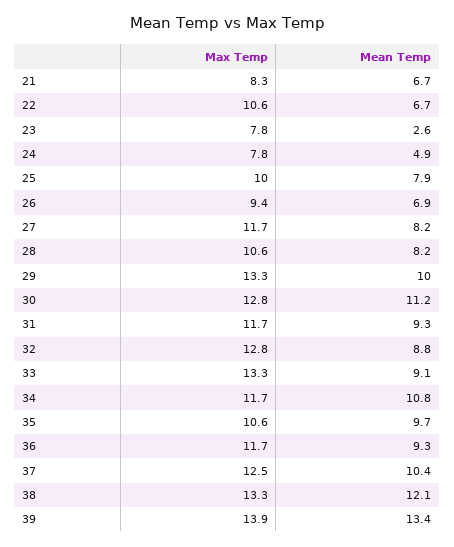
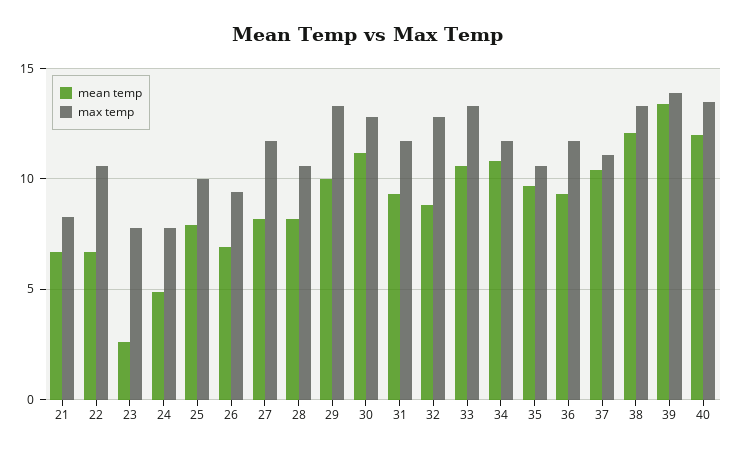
  {
    "Max Temp": {
      "21": 8.3,
      "22": 10.6,
      "23": 7.8,
      "24": 7.8,
      "25": 10,
      "26": 9.4,
      "27": 11.7,
      "28": 10.6,
      "29": 13.3,
      "30": 12.8,
      "31": 11.7,
      "32": 12.8,
      "33": 13.3,
      "34": 11.7,
      "35": 10.6,
      "36": 11.7,
-     "37": 12.5,
+     "37": 11,
      "38": 13.3,
-     "39": 13.9
+     "39": 13.9,
+     "40": 13.5
    },
    "Mean Temp": {
      "21": 6.7,
      "22": 6.7,
      "23": 2.6,
      "24": 4.9,
      "25": 7.9,
      "26": 6.9,
      "27": 8.2,
      "28": 8.2,
      "29": 10,
      "30": 11.2,
      "31": 9.3,
      "32": 8.8,
-     "33": 9.1,
+     "33": 10.5,
      "34": 10.8,
      "35": 9.7,
      "36": 9.3,
      "37": 10.4,
      "38": 12.1,
-     "39": 13.4
+     "39": 13.4,
+     "40": 12
    }
  }

